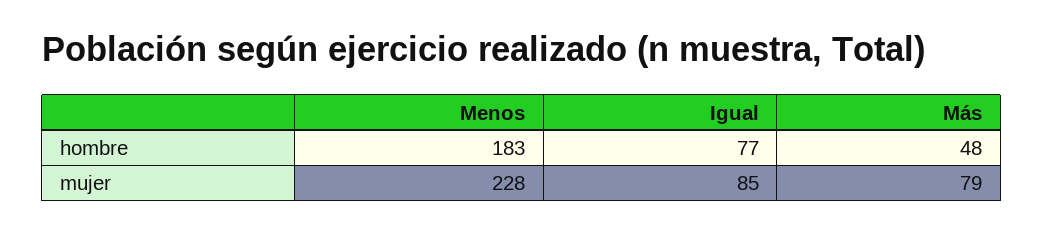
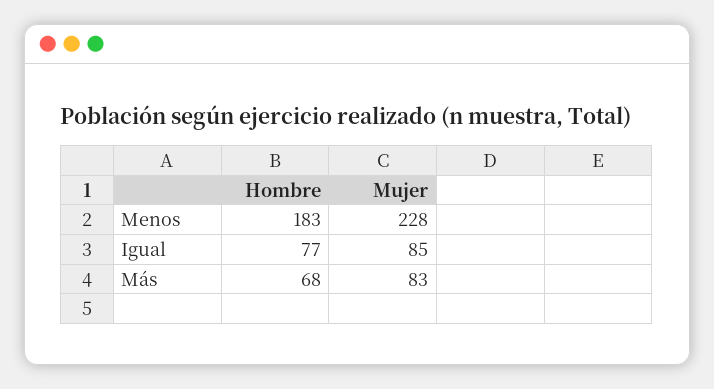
  {
    "Menos": {
      "hombre": 183,
      "mujer": 228
    },
    "Igual": {
      "hombre": 77,
      "mujer": 85
    },
    "Más": {
-     "hombre": 48,
+     "hombre": 68,
-     "mujer": 79
+     "mujer": 83
    }
  }

